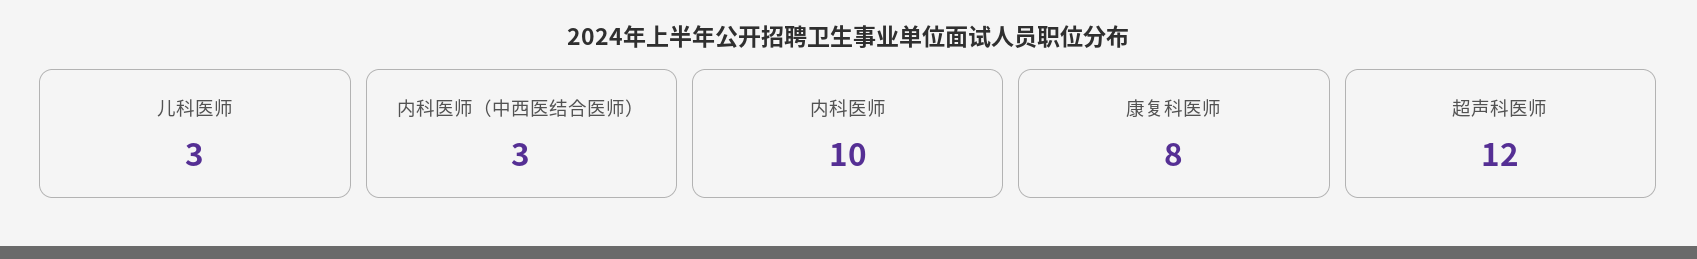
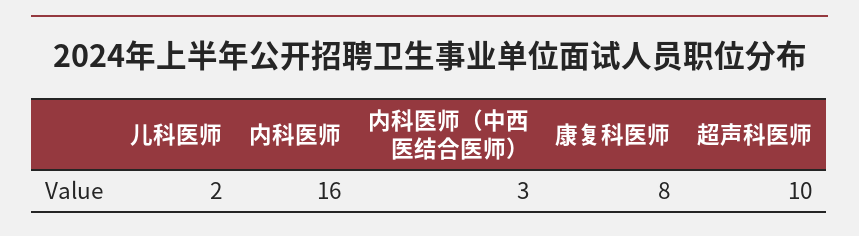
  {
-   "儿科医师": 3,
+   "儿科医师": 2,
    "内科医师（中西医结合医师）": 3,
-   "内科医师": 10,
+   "内科医师": 16,
    "康复科医师": 8,
-   "超声科医师": 12
+   "超声科医师": 10
  }

